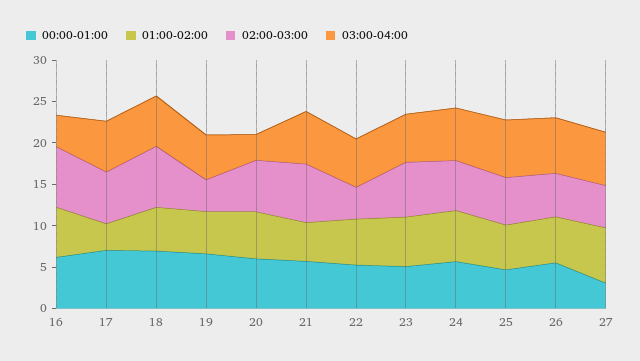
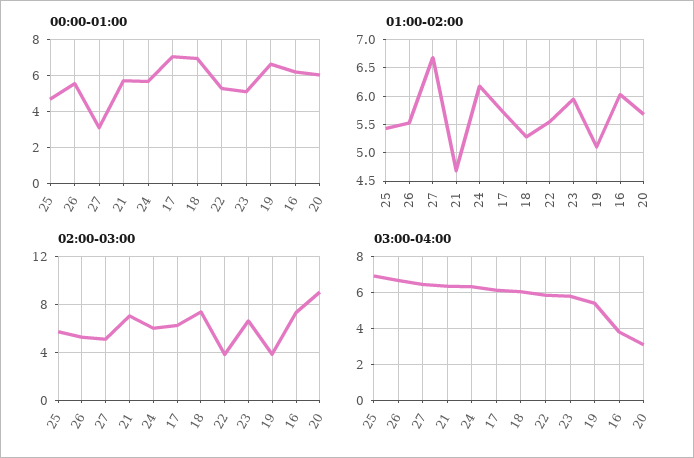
  {
    "00:00-01:00": {
      "16": 6,
      "17": 7,
      "18": 7,
      "19": 6.5,
      "20": 6,
      "21": 5.5,
      "22": 5.5,
      "23": 5,
      "24": 5.5,
      "25": 4.5,
      "26": 5.5,
      "27": 3
    },
    "01:00-02:00": {
      "16": 6,
-     "17": 3,
+     "17": 5.75,
      "18": 5.25,
      "19": 5,
      "20": 5.75,
      "21": 4.75,
      "22": 5.5,
      "23": 6,
      "24": 6.25,
      "25": 5.5,
      "26": 5.5,
      "27": 6.75
    },
    "02:00-03:00": {
      "16": 7,
      "17": 6,
      "18": 7,
      "19": 4,
-     "20": 6,
+     "20": 9,
      "21": 7,
      "22": 4,
      "23": 7,
      "24": 6,
      "25": 6,
      "26": 5,
      "27": 5
    },
    "03:00-04:00": {
      "16": 4,
      "17": 6,
      "18": 6,
      "19": 5.5,
      "20": 3,
      "21": 6.5,
      "22": 6,
      "23": 6,
      "24": 6.5,
      "25": 7,
      "26": 6.5,
      "27": 6.5
    }
  }

